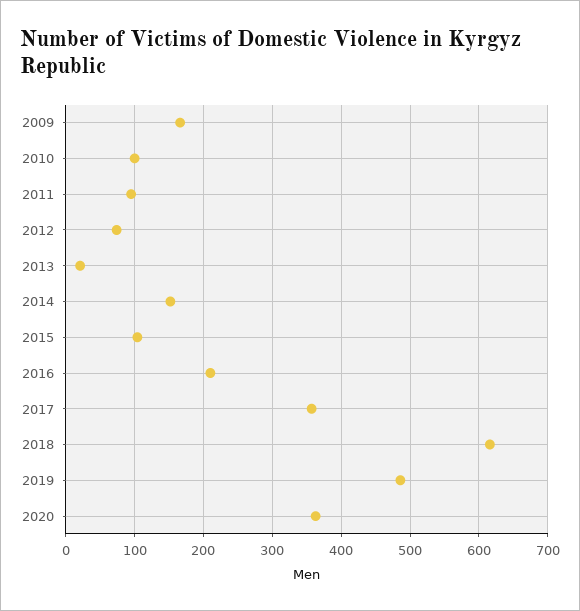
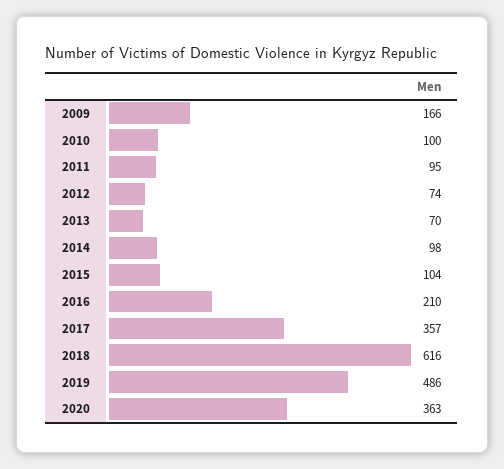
  {
    "2009": 166,
    "2010": 100,
    "2011": 95,
    "2012": 74,
-   "2013": 20,
+   "2013": 70,
-   "2014": 150,
+   "2014": 98,
    "2015": 104,
    "2016": 210,
    "2017": 357,
    "2018": 616,
    "2019": 486,
    "2020": 363
  }

